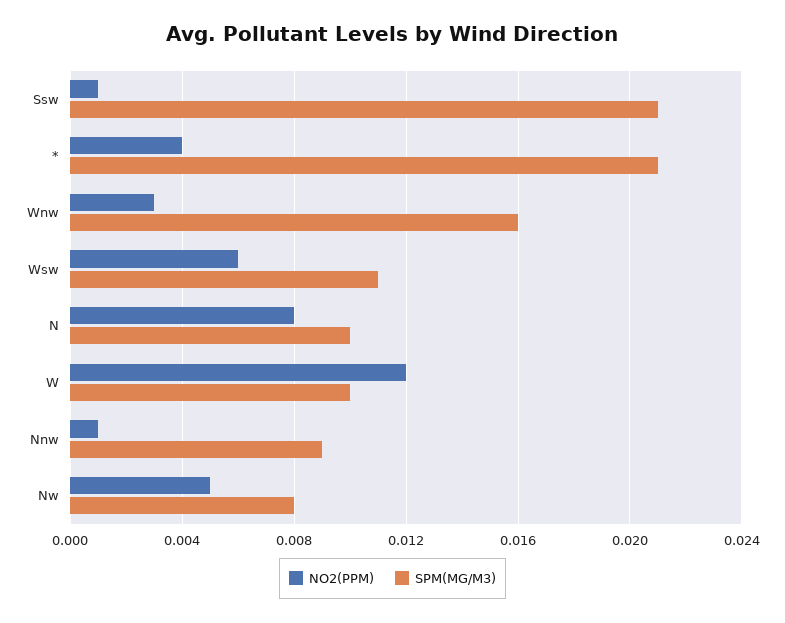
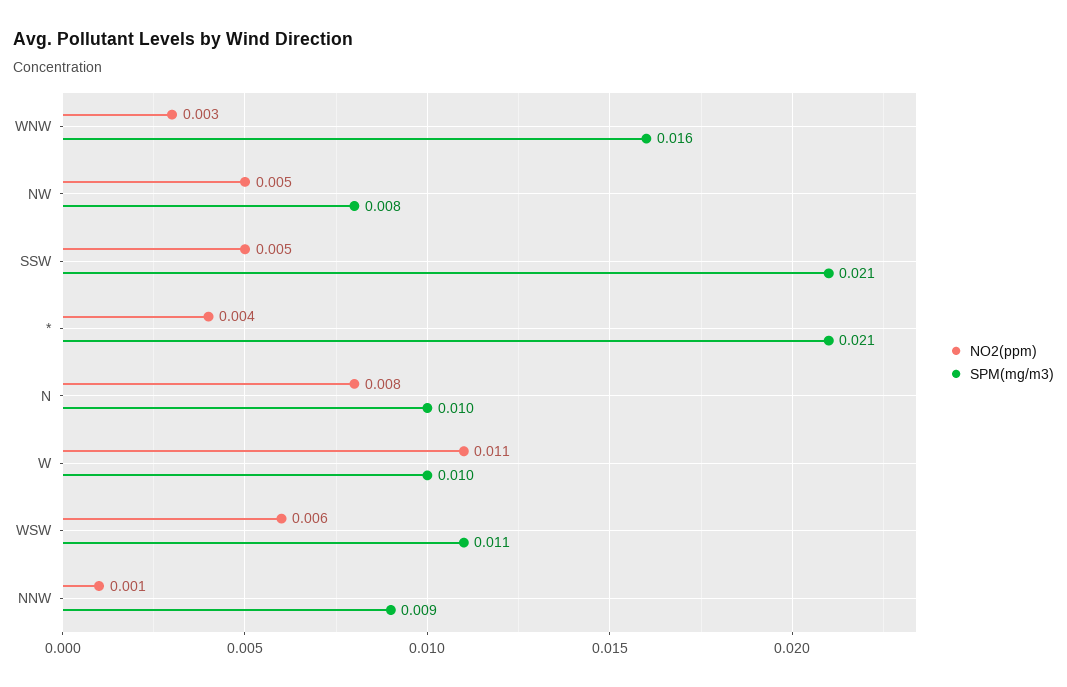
  {
    "NO2(PPM)": {
-     "Ssw": 0.001,
+     "Ssw": 0.005,
      "*": 0.004,
      "Wnw": 0.003,
      "Wsw": 0.006,
      "N": 0.008,
-     "W": 0.012,
+     "W": 0.011,
      "Nnw": 0.001,
      "Nw": 0.005
    },
    "SPM(MG/M3)": {
      "Ssw": 0.021,
      "*": 0.021,
      "Wnw": 0.016,
      "Wsw": 0.011,
      "N": 0.01,
      "W": 0.01,
      "Nnw": 0.009,
      "Nw": 0.008
    }
  }

